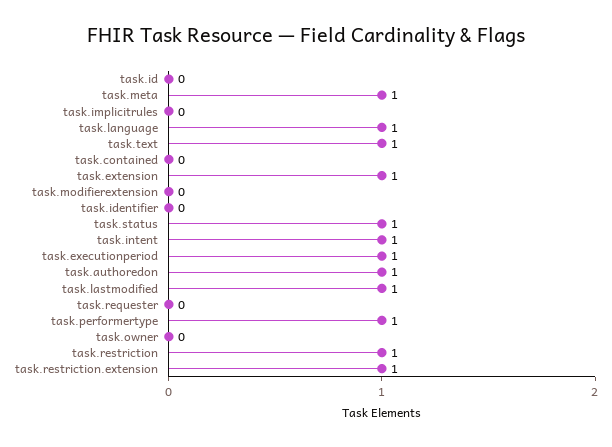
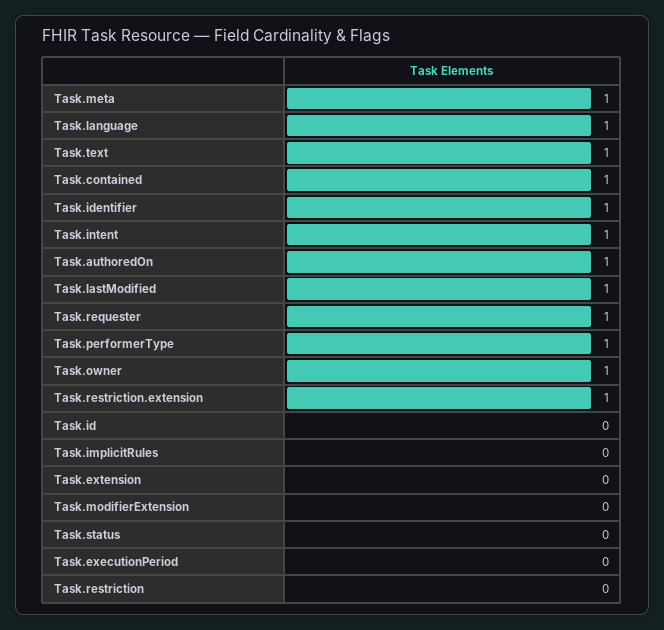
  {
    "task.id": 0,
    "task.meta": 1,
    "task.implicitrules": 0,
    "task.language": 1,
    "task.text": 1,
-   "task.contained": 0,
+   "task.contained": 1,
-   "task.extension": 1,
+   "task.extension": 0,
    "task.modifierextension": 0,
-   "task.identifier": 0,
+   "task.identifier": 1,
-   "task.status": 1,
+   "task.status": 0,
    "task.intent": 1,
-   "task.executionperiod": 1,
+   "task.executionperiod": 0,
    "task.authoredon": 1,
    "task.lastmodified": 1,
-   "task.requester": 0,
+   "task.requester": 1,
    "task.performertype": 1,
-   "task.owner": 0,
+   "task.owner": 1,
-   "task.restriction": 1,
+   "task.restriction": 0,
    "task.restriction.extension": 1
  }

